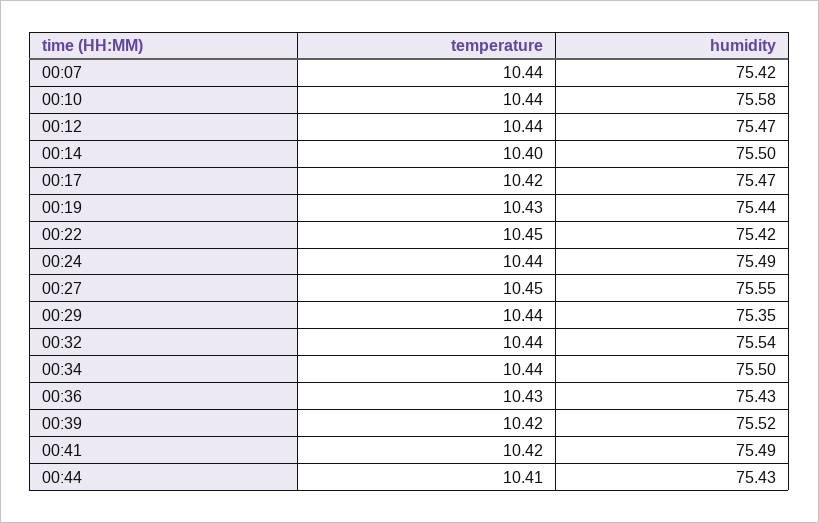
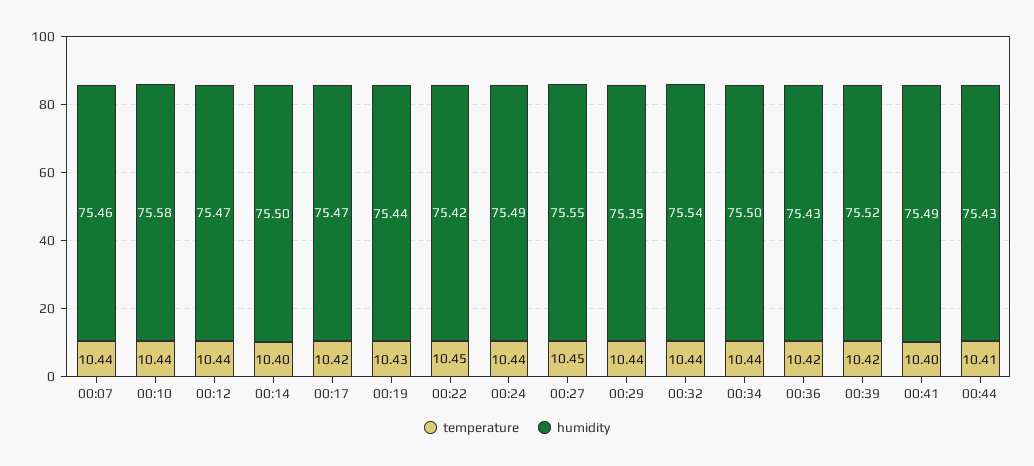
  {
    "temperature": {
      "00:07": 10.44,
      "00:10": 10.44,
      "00:12": 10.44,
      "00:14": 10.4,
      "00:17": 10.42,
      "00:19": 10.43,
      "00:22": 10.45,
      "00:24": 10.44,
      "00:27": 10.45,
      "00:29": 10.44,
      "00:32": 10.44,
      "00:34": 10.44,
-     "00:36": 10.43,
+     "00:36": 10.42,
      "00:39": 10.42,
-     "00:41": 10.42,
+     "00:41": 10.4,
      "00:44": 10.41
    },
    "humidity": {
-     "00:07": 75.42,
+     "00:07": 75.46,
      "00:10": 75.58,
      "00:12": 75.47,
      "00:14": 75.5,
      "00:17": 75.47,
      "00:19": 75.44,
      "00:22": 75.42,
      "00:24": 75.49,
      "00:27": 75.55,
      "00:29": 75.35,
      "00:32": 75.54,
      "00:34": 75.5,
      "00:36": 75.43,
      "00:39": 75.52,
      "00:41": 75.49,
      "00:44": 75.43
    }
  }

